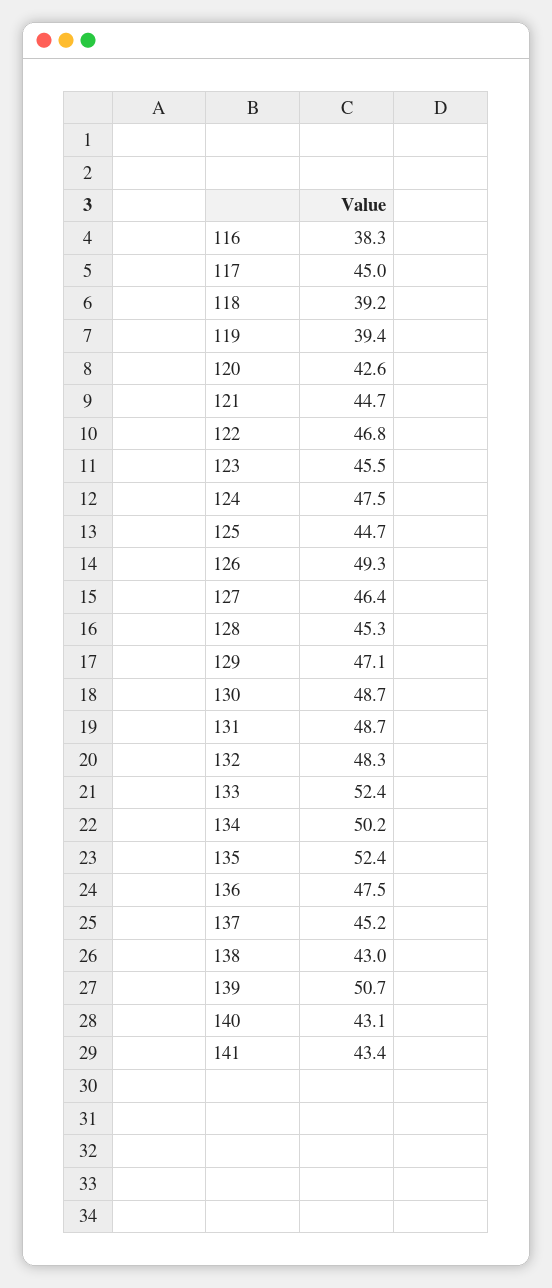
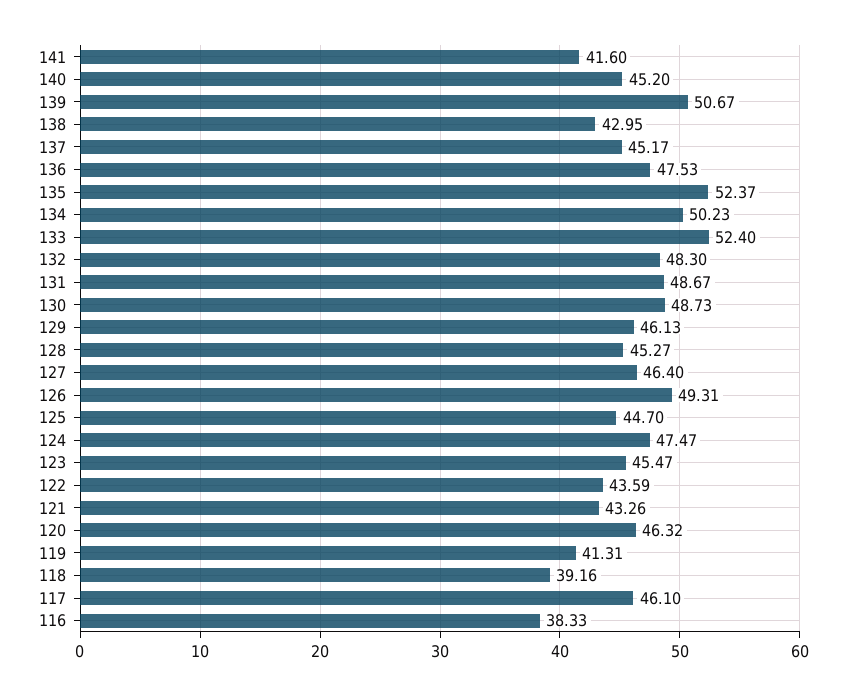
  {
    "116": 38.33,
-   "117": 45,
+   "117": 46.1,
    "118": 39.16,
-   "119": 39.4,
+   "119": 41.31,
-   "120": 42.6,
+   "120": 46.32,
-   "121": 44.7,
+   "121": 43.26,
-   "122": 46.8,
+   "122": 43.59,
    "123": 45.47,
    "124": 47.47,
    "125": 44.7,
    "126": 49.31,
    "127": 46.4,
    "128": 45.27,
-   "129": 47.1,
+   "129": 46.13,
    "130": 48.73,
    "131": 48.67,
    "132": 48.3,
    "133": 52.4,
    "134": 50.23,
    "135": 52.37,
    "136": 47.53,
    "137": 45.17,
    "138": 42.95,
    "139": 50.67,
-   "140": 43.1,
+   "140": 45.2,
-   "141": 43.4
+   "141": 41.6
  }

